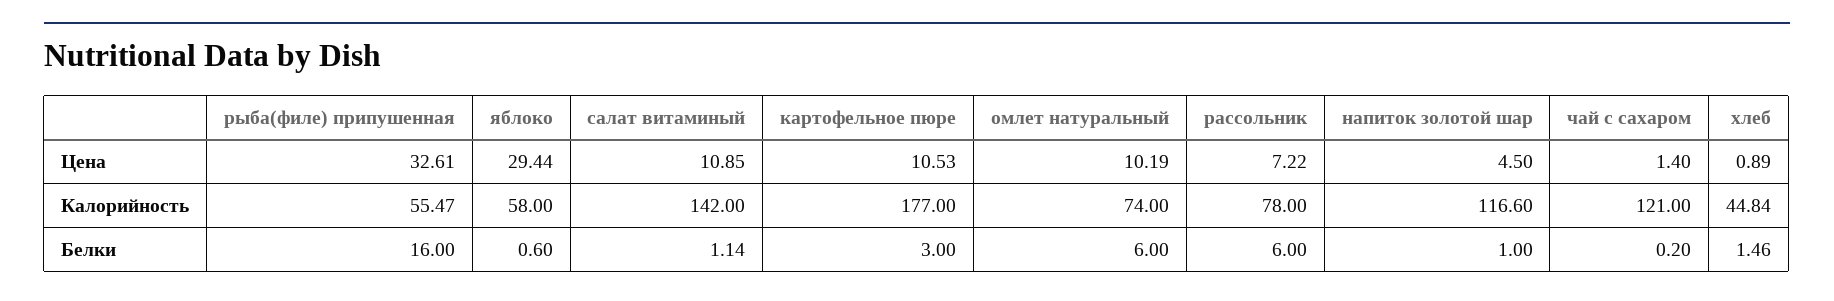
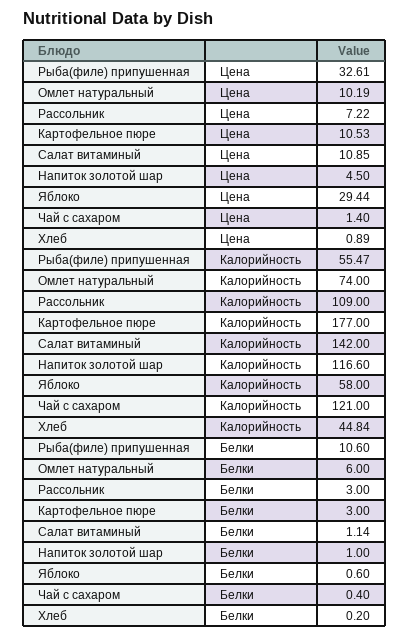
  {
    "рыба(филе) припушенная": {
      "Цена": 32.61,
      "Калорийность": 55.47,
-     "Белки": 16
+     "Белки": 10.6
    },
    "яблоко": {
      "Цена": 29.44,
      "Калорийность": 58,
      "Белки": 0.6
    },
    "салат витаминый": {
      "Цена": 10.85,
      "Калорийность": 142,
      "Белки": 1.14
    },
    "картофельное пюре": {
      "Цена": 10.53,
      "Калорийность": 177,
      "Белки": 3
    },
    "омлет натуральный": {
      "Цена": 10.19,
      "Калорийность": 74,
      "Белки": 6
    },
    "рассольник": {
      "Цена": 7.22,
-     "Калорийность": 78,
+     "Калорийность": 109,
-     "Белки": 6
+     "Белки": 3
    },
    "напиток золотой шар": {
      "Цена": 4.5,
      "Калорийность": 116.6,
      "Белки": 1
    },
    "чай с сахаром": {
      "Цена": 1.4,
      "Калорийность": 121,
-     "Белки": 0.2
+     "Белки": 0.4
    },
    "хлеб": {
      "Цена": 0.89,
      "Калорийность": 44.84,
-     "Белки": 1.46
+     "Белки": 0.2
    }
  }

